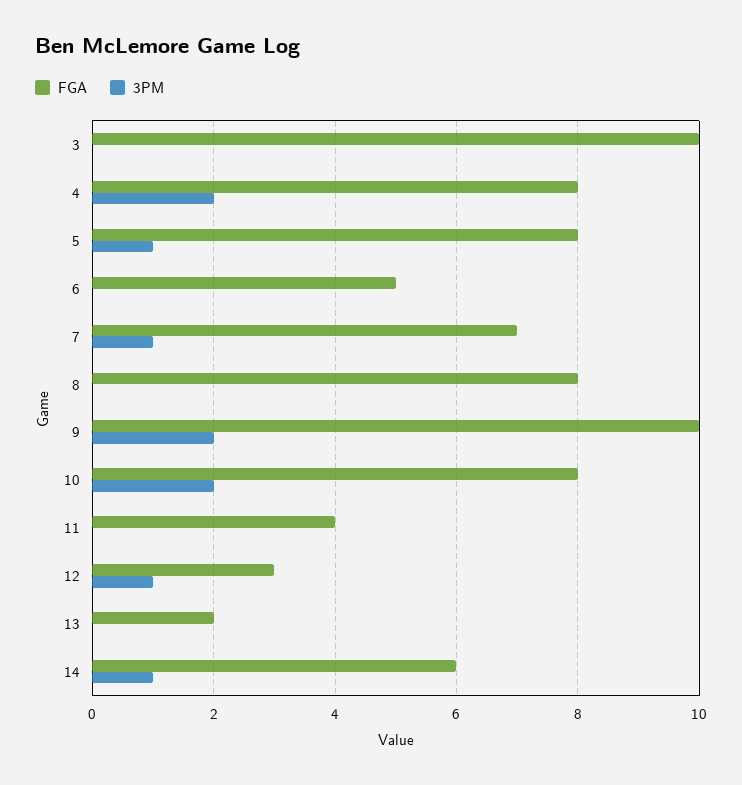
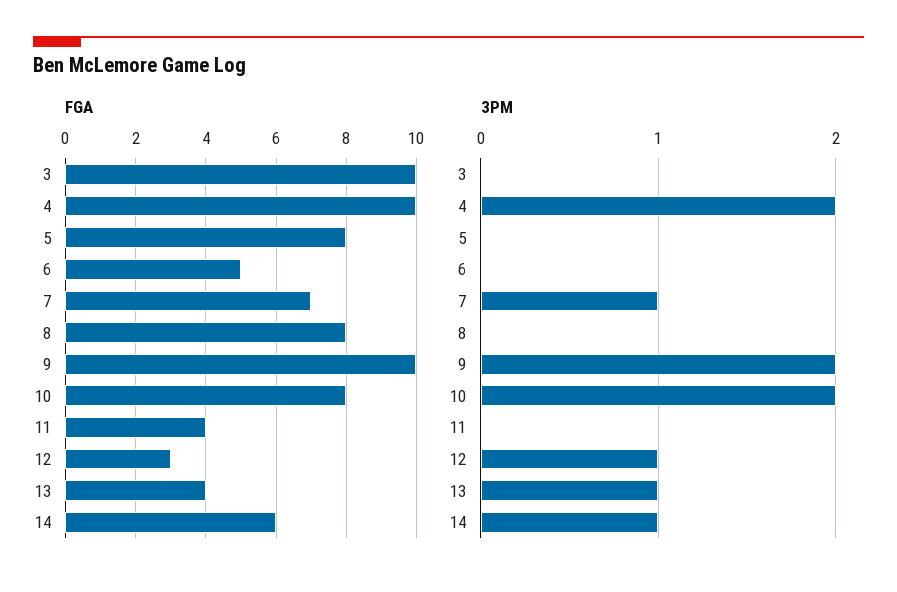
  {
    "FGA": {
      "3": 10,
-     "4": 8,
+     "4": 10,
      "5": 8,
      "6": 5,
      "7": 7,
      "8": 8,
      "9": 10,
      "10": 8,
      "11": 4,
      "12": 3,
-     "13": 2,
+     "13": 4,
      "14": 6
    },
    "3PM": {
      "3": 0,
      "4": 2,
-     "5": 1,
+     "5": 0,
      "6": 0,
      "7": 1,
      "8": 0,
      "9": 2,
      "10": 2,
      "11": 0,
      "12": 1,
-     "13": 0,
+     "13": 1,
      "14": 1
    }
  }

